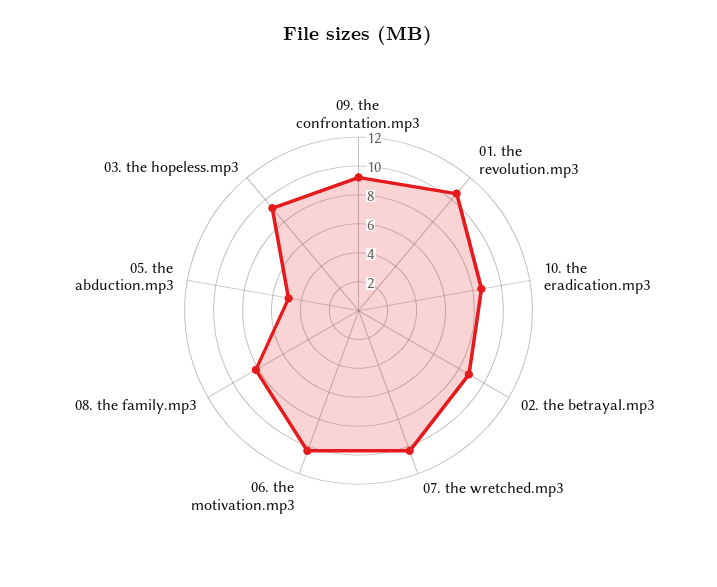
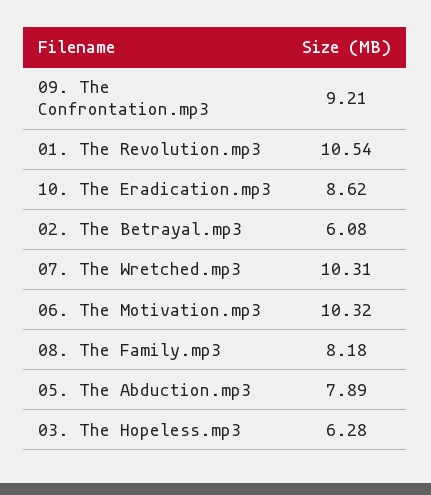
  {
    "09. the confrontation.mp3": 9.21,
    "01. the revolution.mp3": 10.54,
    "10. the eradication.mp3": 8.62,
-   "02. the betrayal.mp3": 9,
+   "02. the betrayal.mp3": 6.08,
    "07. the wretched.mp3": 10.31,
    "06. the motivation.mp3": 10.32,
    "08. the family.mp3": 8.18,
-   "05. the abduction.mp3": 5,
+   "05. the abduction.mp3": 7.89,
-   "03. the hopeless.mp3": 9
+   "03. the hopeless.mp3": 6.28
  }

